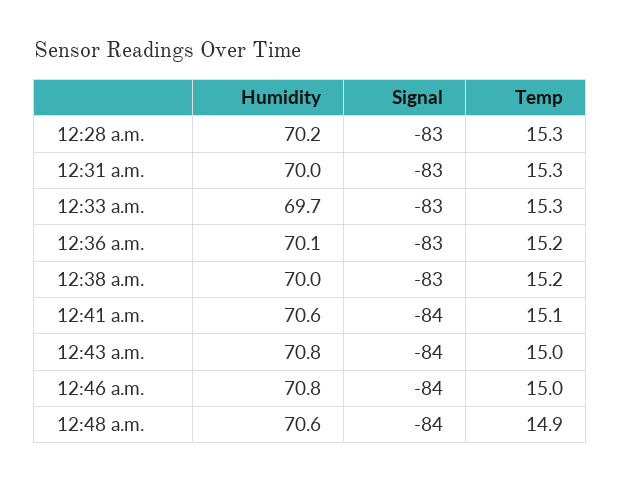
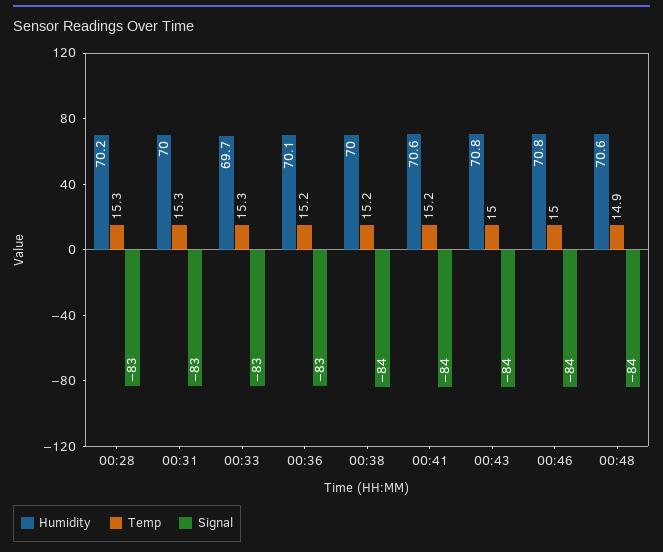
  {
    "Humidity": {
      "12:28 a.m.": 70.2,
      "12:31 a.m.": 70,
      "12:33 a.m.": 69.7,
      "12:36 a.m.": 70.1,
      "12:38 a.m.": 70,
      "12:41 a.m.": 70.6,
      "12:43 a.m.": 70.8,
      "12:46 a.m.": 70.8,
      "12:48 a.m.": 70.6
    },
    "Signal": {
      "12:28 a.m.": -83,
      "12:31 a.m.": -83,
      "12:33 a.m.": -83,
      "12:36 a.m.": -83,
-     "12:38 a.m.": -83,
+     "12:38 a.m.": -84,
      "12:41 a.m.": -84,
      "12:43 a.m.": -84,
      "12:46 a.m.": -84,
      "12:48 a.m.": -84
    },
    "Temp": {
      "12:28 a.m.": 15.3,
      "12:31 a.m.": 15.3,
      "12:33 a.m.": 15.3,
      "12:36 a.m.": 15.2,
      "12:38 a.m.": 15.2,
-     "12:41 a.m.": 15.1,
+     "12:41 a.m.": 15.2,
      "12:43 a.m.": 15,
      "12:46 a.m.": 15,
      "12:48 a.m.": 14.9
    }
  }

